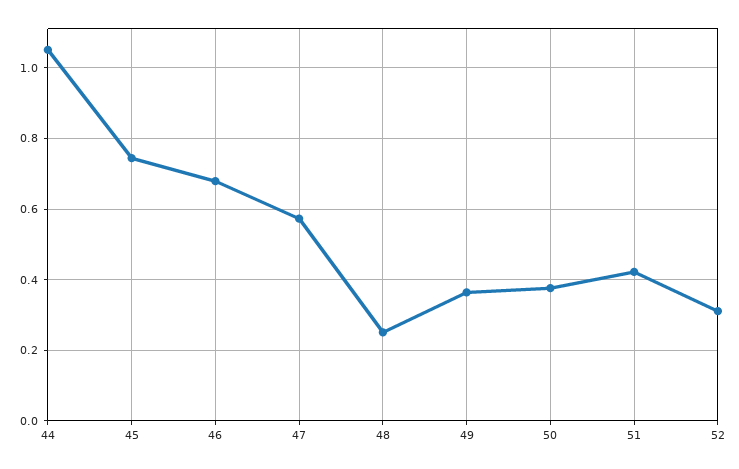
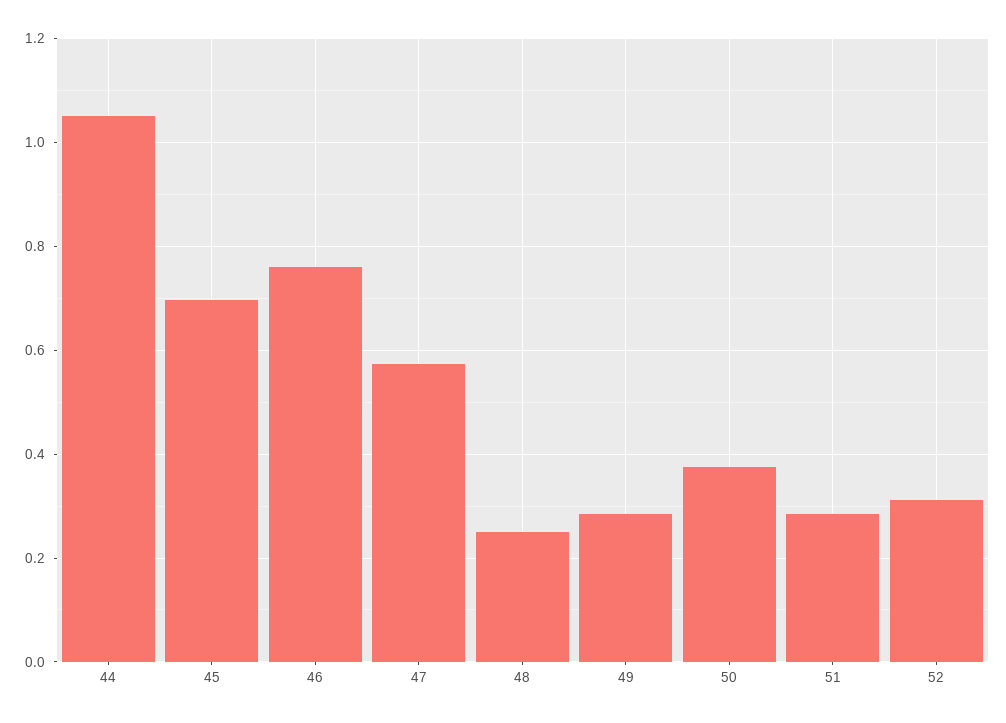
  {
    "44": 1.06,
-   "45": 0.74,
+   "45": 0.7,
-   "46": 0.68,
+   "46": 0.76,
    "47": 0.58,
    "48": 0.26,
-   "49": 0.36,
+   "49": 0.28,
    "50": 0.38,
-   "51": 0.42,
+   "51": 0.28,
    "52": 0.32
  }

